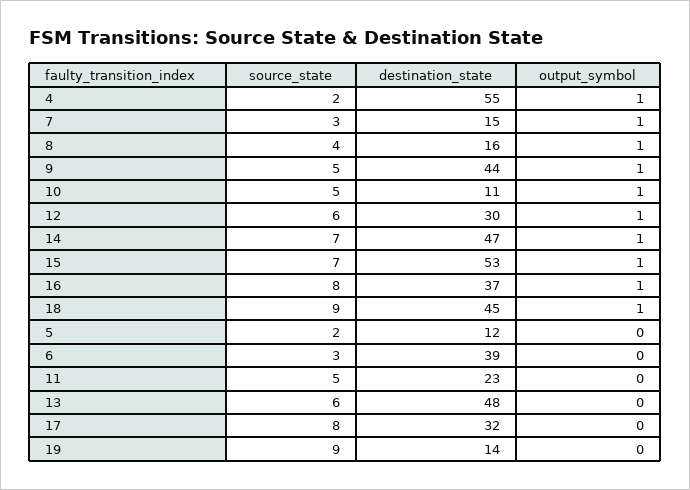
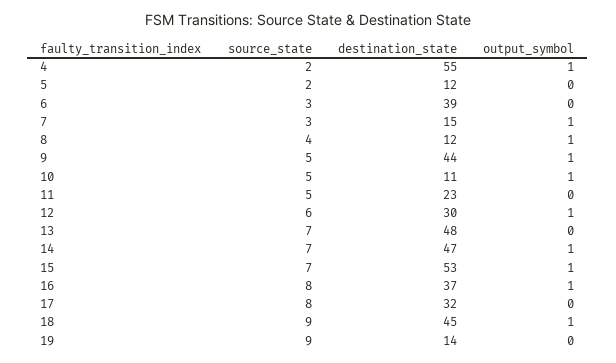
  {
    "source_state": {
      "4": 2,
      "7": 3,
      "8": 4,
      "9": 5,
      "10": 5,
      "12": 6,
      "14": 7,
      "15": 7,
      "16": 8,
      "18": 9,
      "5": 2,
      "6": 3,
      "11": 5,
-     "13": 6,
+     "13": 7,
      "17": 8,
      "19": 9
    },
    "destination_state": {
      "4": 55,
      "7": 15,
-     "8": 16,
+     "8": 12,
      "9": 44,
      "10": 11,
      "12": 30,
      "14": 47,
      "15": 53,
      "16": 37,
      "18": 45,
      "5": 12,
      "6": 39,
      "11": 23,
      "13": 48,
      "17": 32,
      "19": 14
    },
    "output_symbol": {
      "4": 1,
      "7": 1,
      "8": 1,
      "9": 1,
      "10": 1,
      "12": 1,
      "14": 1,
      "15": 1,
      "16": 1,
      "18": 1,
      "5": 0,
      "6": 0,
      "11": 0,
      "13": 0,
      "17": 0,
      "19": 0
    }
  }

